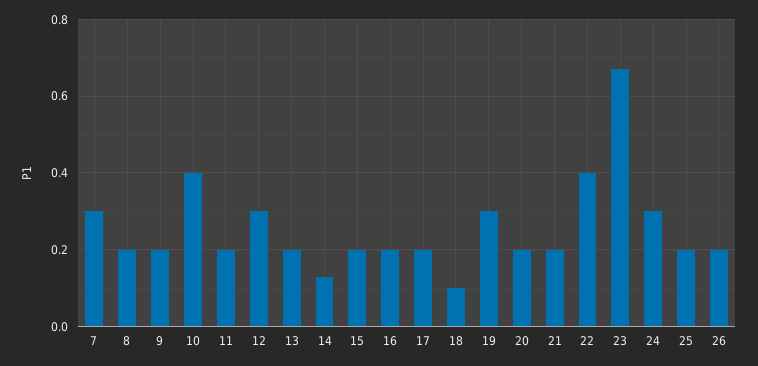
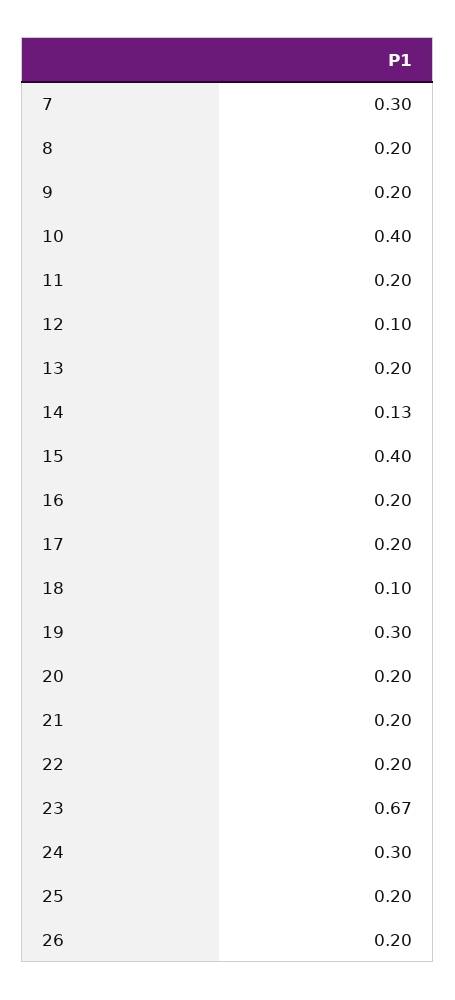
  {
    "7": 0.3,
    "8": 0.2,
    "9": 0.2,
    "10": 0.4,
    "11": 0.2,
-   "12": 0.3,
+   "12": 0.1,
    "13": 0.2,
    "14": 0.13,
-   "15": 0.2,
+   "15": 0.4,
    "16": 0.2,
    "17": 0.2,
    "18": 0.1,
    "19": 0.3,
    "20": 0.2,
    "21": 0.2,
-   "22": 0.4,
+   "22": 0.2,
    "23": 0.67,
    "24": 0.3,
    "25": 0.2,
    "26": 0.2
  }

